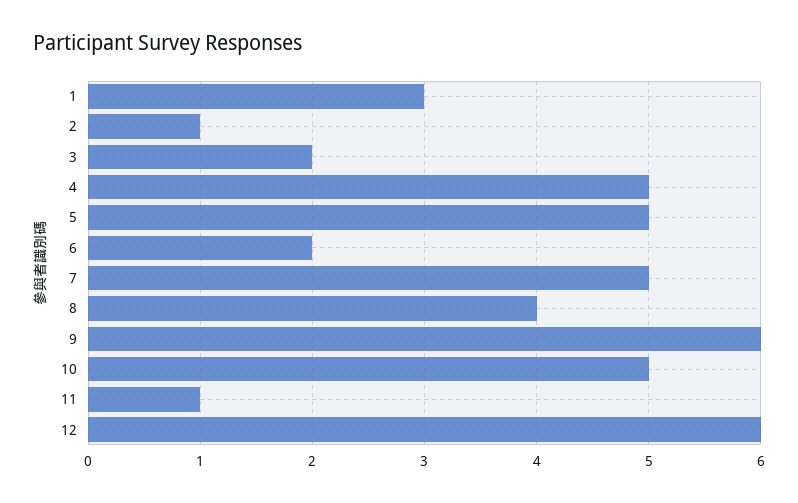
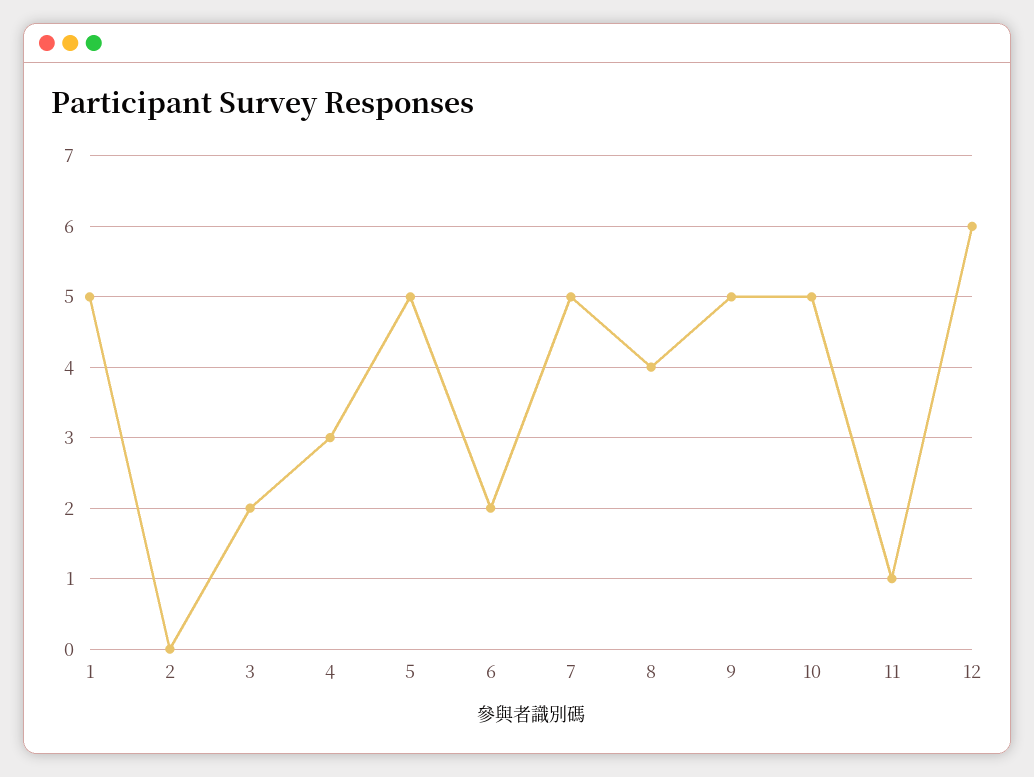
  {
-   "1": 3,
+   "1": 5,
-   "2": 1,
+   "2": 0,
    "3": 2,
-   "4": 5,
+   "4": 3,
    "5": 5,
    "6": 2,
    "7": 5,
    "8": 4,
-   "9": 6,
+   "9": 5,
    "10": 5,
    "11": 1,
    "12": 6
  }

